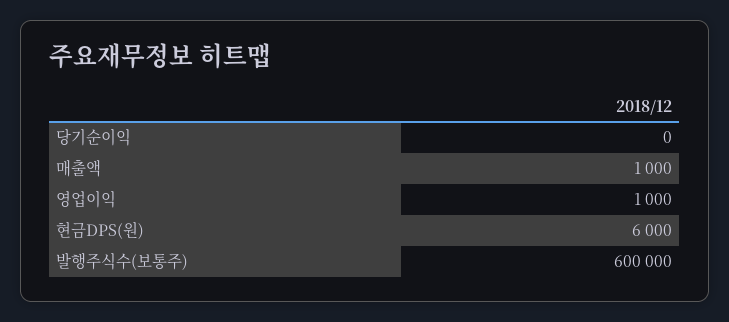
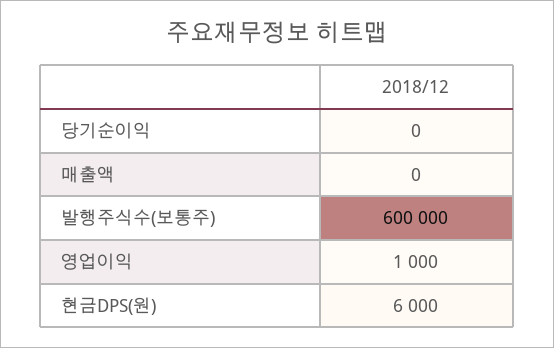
  {
    "당기순이익": 0,
-   "매출액": 1000,
+   "매출액": 0,
    "영업이익": 1000,
    "현금DPS(원)": 6000,
    "발행주식수(보통주)": 600000
  }

